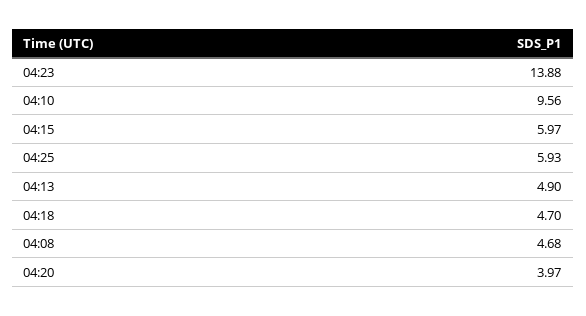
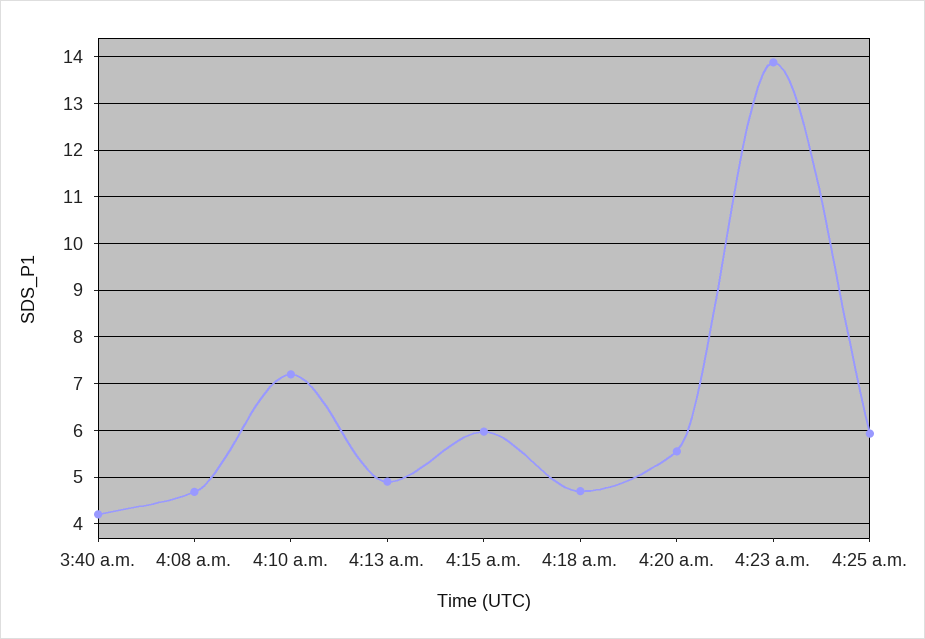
  {
    "04:23": 13.88,
-   "04:10": 9.56,
+   "04:10": 7.2,
    "04:15": 5.97,
    "04:25": 5.93,
    "04:13": 4.9,
    "04:18": 4.7,
    "04:08": 4.68,
-   "04:20": 3.97
+   "04:20": 5.6,
+   "3:40 a.m.": 4.2
  }

